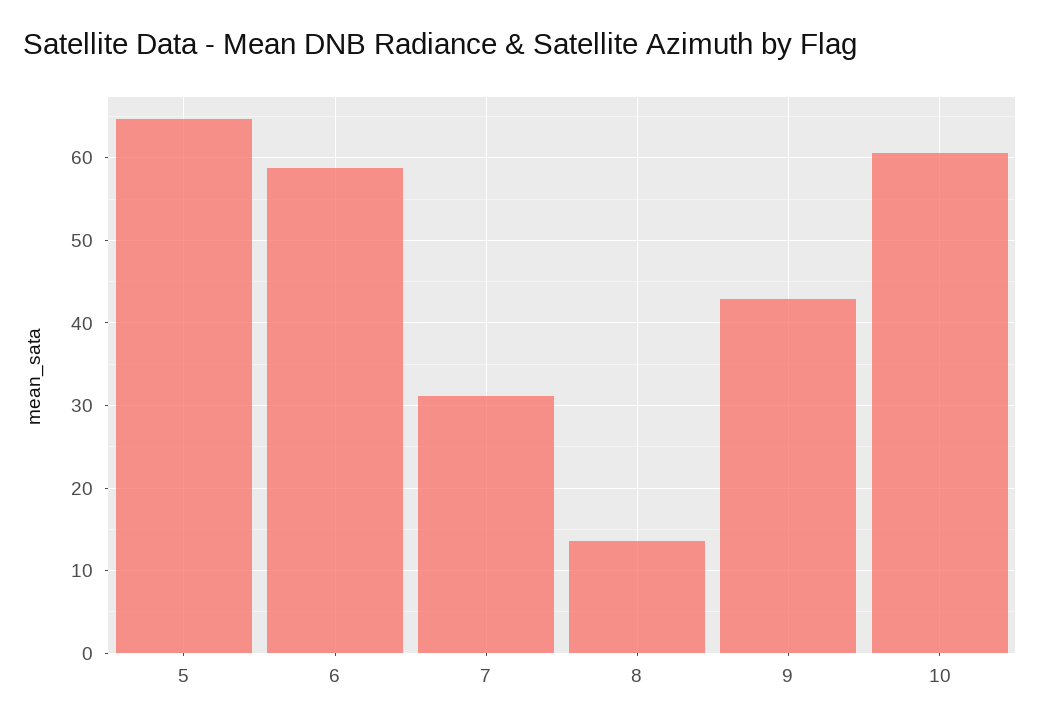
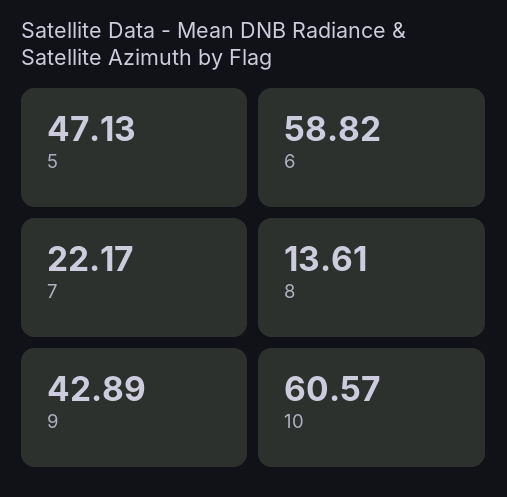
  {
-   "5": 65,
+   "5": 47.13,
    "6": 58.82,
-   "7": 31,
+   "7": 22.17,
    "8": 13.61,
    "9": 42.89,
    "10": 60.57
  }

